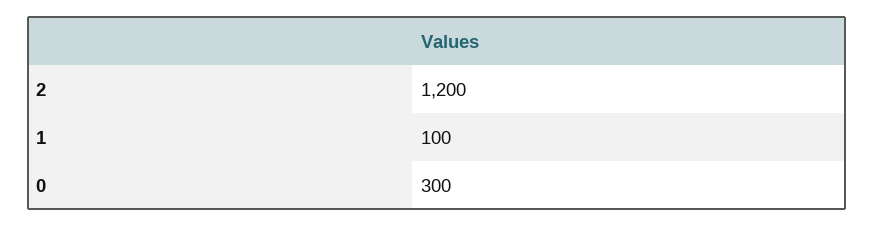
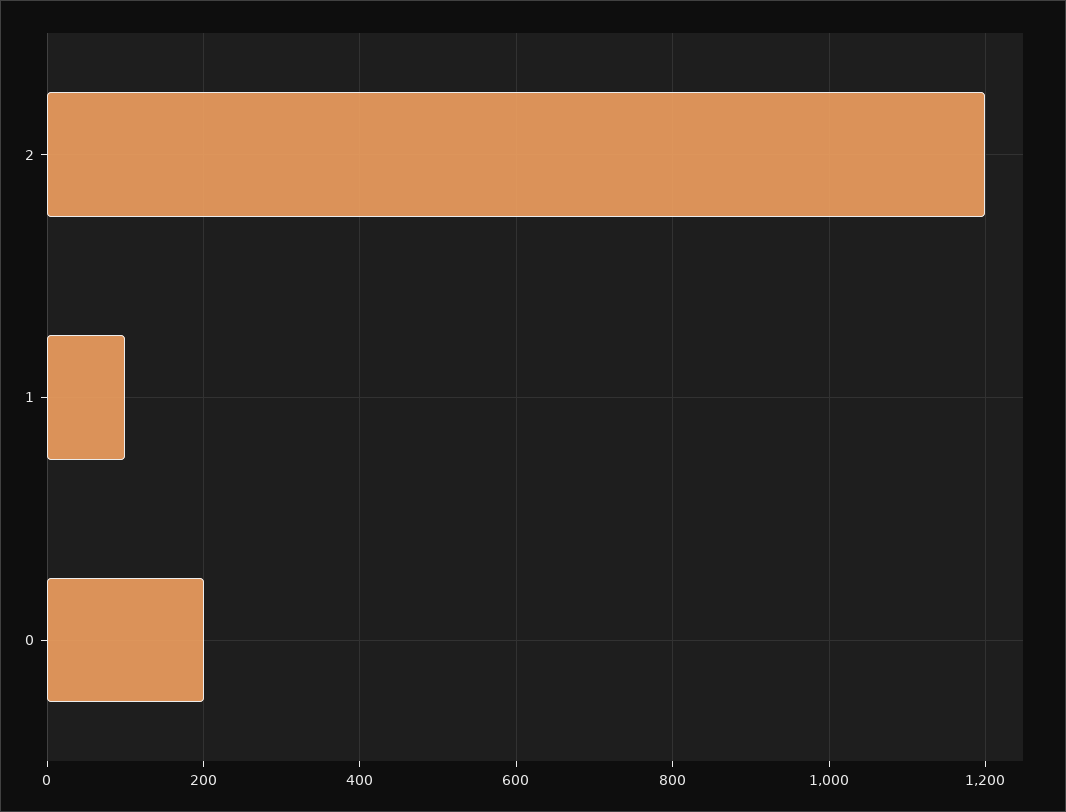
  {
    "2": 1200,
    "1": 100,
-   "0": 300
+   "0": 200
  }

